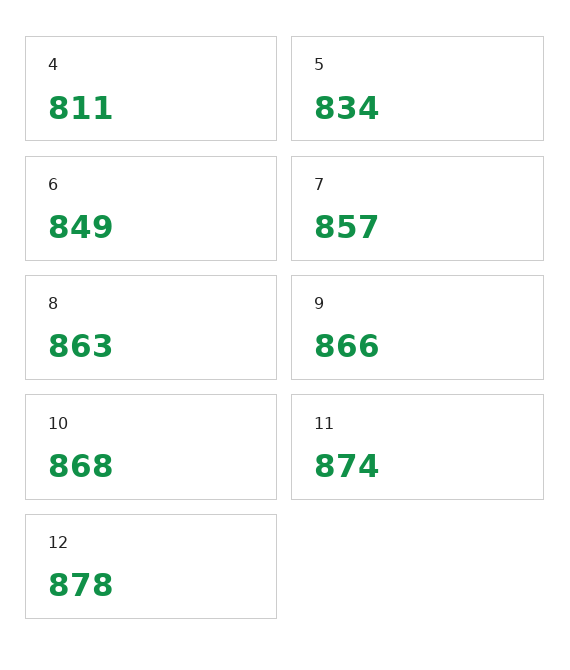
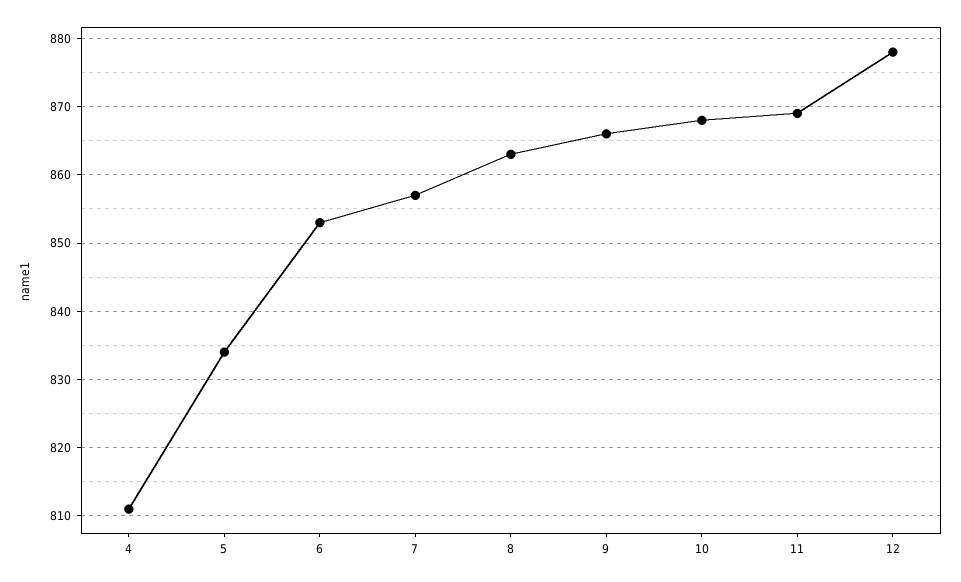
  {
    "4": 811,
    "5": 834,
-   "6": 849,
+   "6": 853,
    "7": 857,
    "8": 863,
    "9": 866,
    "10": 868,
-   "11": 874,
+   "11": 869,
    "12": 878
  }

